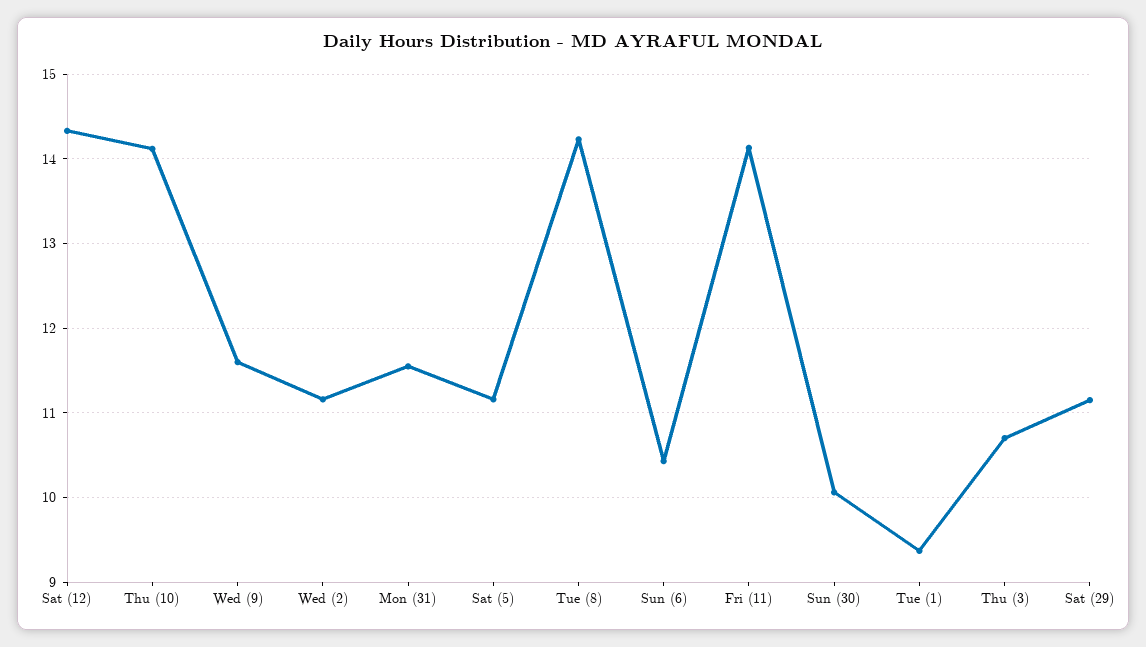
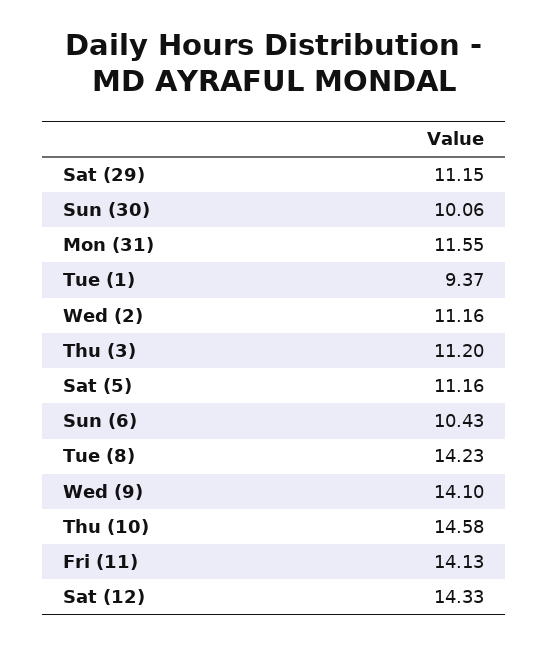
  {
    "Sat (12)": 14.33,
-   "Thu (10)": 14.1,
+   "Thu (10)": 14.58,
-   "Wed (9)": 11.6,
+   "Wed (9)": 14.1,
    "Wed (2)": 11.16,
    "Mon (31)": 11.55,
    "Sat (5)": 11.16,
    "Tue (8)": 14.23,
    "Sun (6)": 10.43,
    "Fri (11)": 14.13,
    "Sun (30)": 10.06,
    "Tue (1)": 9.37,
-   "Thu (3)": 10.7,
+   "Thu (3)": 11.2,
    "Sat (29)": 11.15
  }

